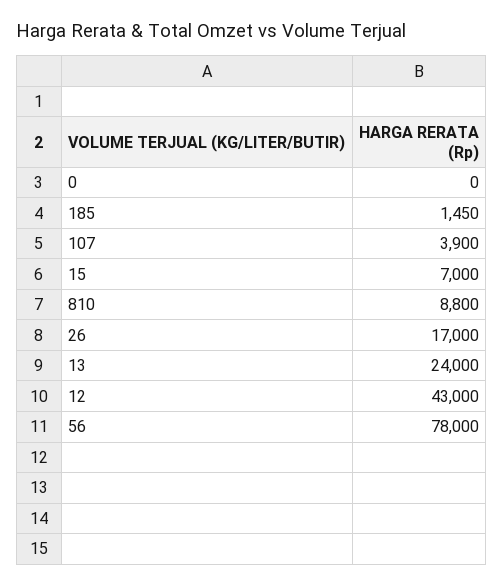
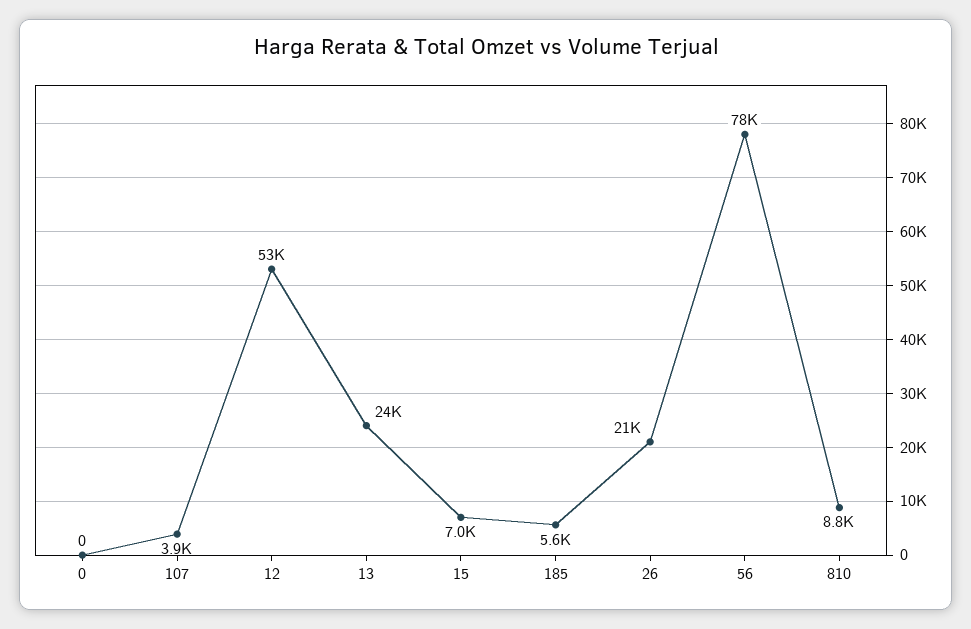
  {
    "0": 0,
-   "185": 1450,
+   "185": 5600,
    "107": 3900,
    "15": 7000,
    "810": 8800,
-   "26": 17000,
+   "26": 21000,
    "13": 24000,
-   "12": 43000,
+   "12": 53000,
    "56": 78000
  }

